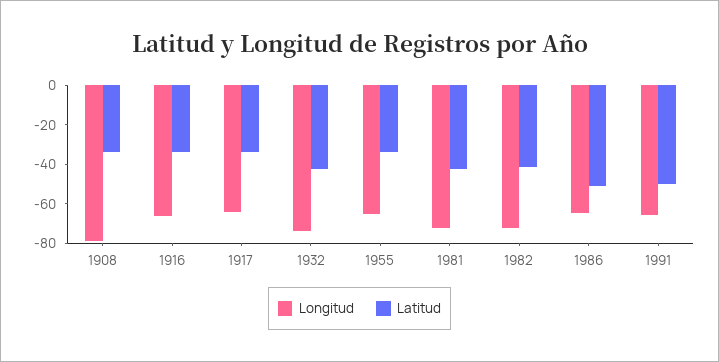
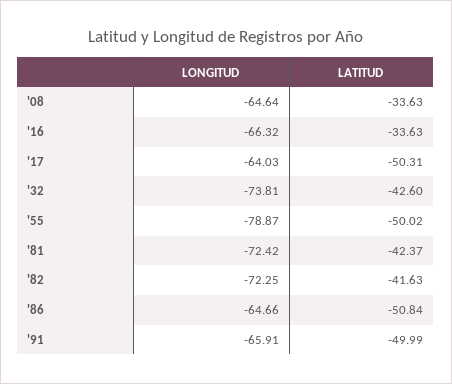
  {
    "Longitud": {
-     "1908": -80,
+     "1908": -64.64,
      "1916": -66.32,
      "1917": -64.03,
      "1932": -73.81,
-     "1955": -65,
+     "1955": -78.87,
      "1981": -72.42,
      "1982": -72.25,
      "1986": -64.66,
      "1991": -65.91
    },
    "Latitud": {
      "1908": -33.63,
      "1916": -33.63,
-     "1917": -35,
+     "1917": -50.31,
      "1932": -42.6,
-     "1955": -35,
+     "1955": -50.02,
      "1981": -42.37,
      "1982": -41.63,
      "1986": -50.84,
      "1991": -49.99
    }
  }

